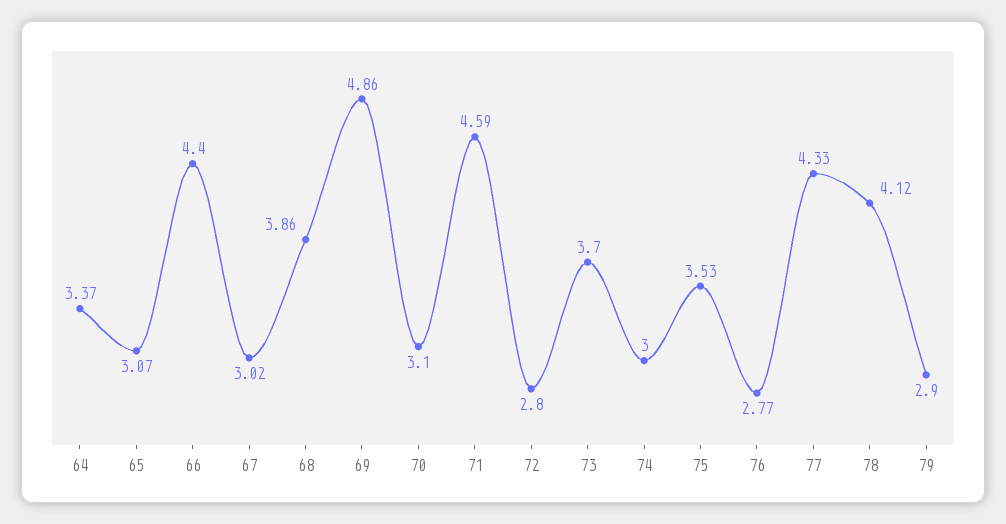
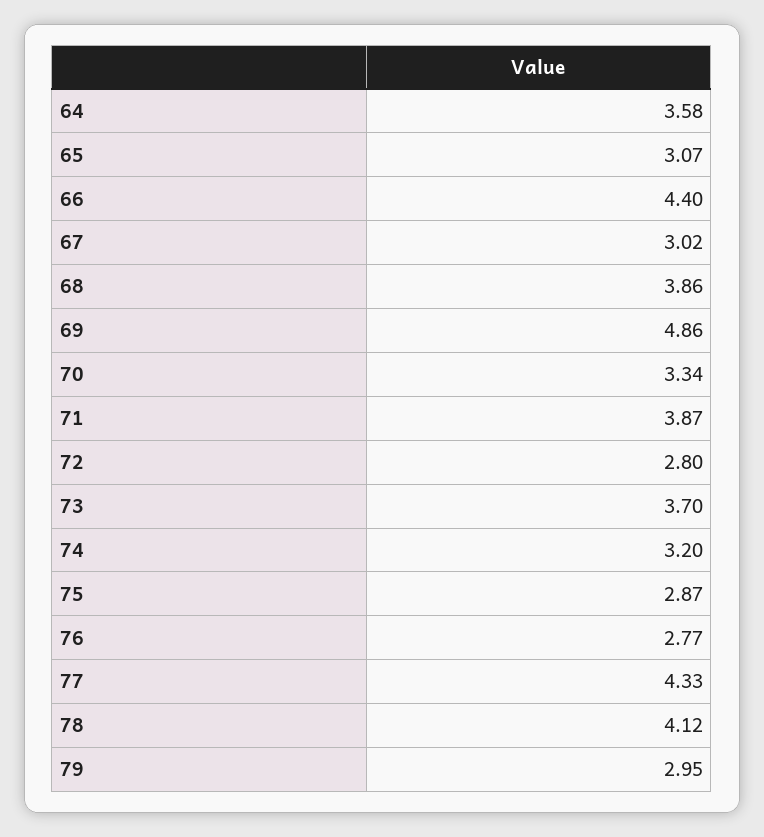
  {
-   "64": 3.37,
+   "64": 3.58,
    "65": 3.07,
    "66": 4.4,
    "67": 3.02,
    "68": 3.86,
    "69": 4.86,
-   "70": 3.1,
+   "70": 3.34,
-   "71": 4.59,
+   "71": 3.87,
    "72": 2.8,
    "73": 3.7,
-   "74": 3,
+   "74": 3.2,
-   "75": 3.53,
+   "75": 2.87,
    "76": 2.77,
    "77": 4.33,
    "78": 4.12,
-   "79": 2.9
+   "79": 2.95
  }

